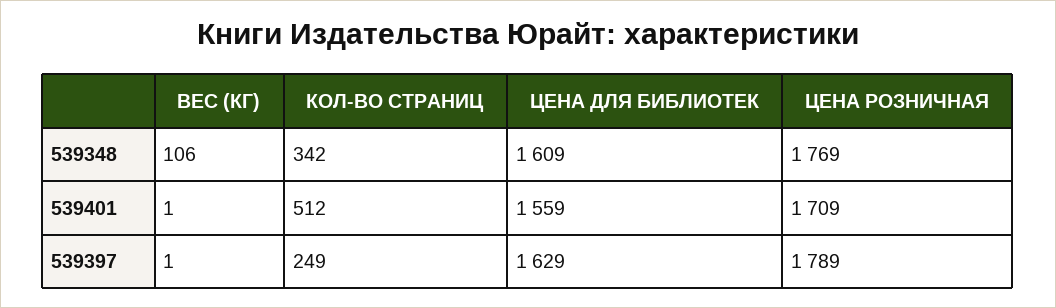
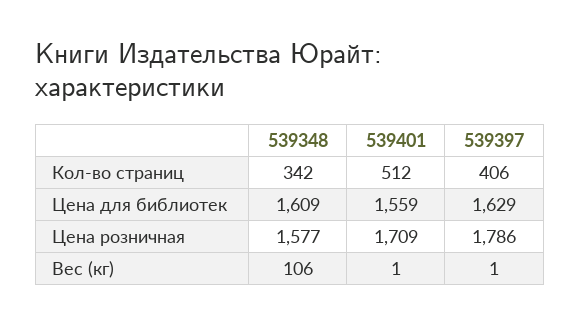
  {
    "ВЕС (КГ)": {
      "539348": 106,
      "539401": 1,
      "539397": 1
    },
    "КОЛ-ВО СТРАНИЦ": {
      "539348": 342,
      "539401": 512,
-     "539397": 249
+     "539397": 406
    },
    "ЦЕНА ДЛЯ БИБЛИОТЕК": {
      "539348": 1609,
      "539401": 1559,
      "539397": 1629
    },
    "ЦЕНА РОЗНИЧНАЯ": {
-     "539348": 1769,
+     "539348": 1577,
      "539401": 1709,
-     "539397": 1789
+     "539397": 1786
    }
  }

